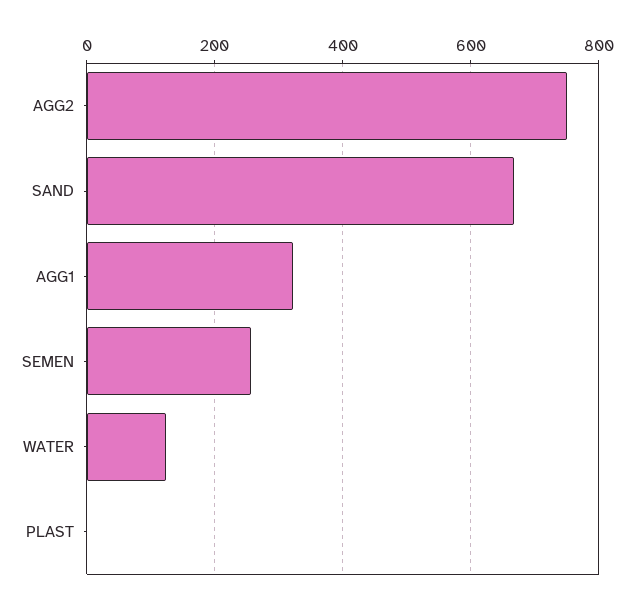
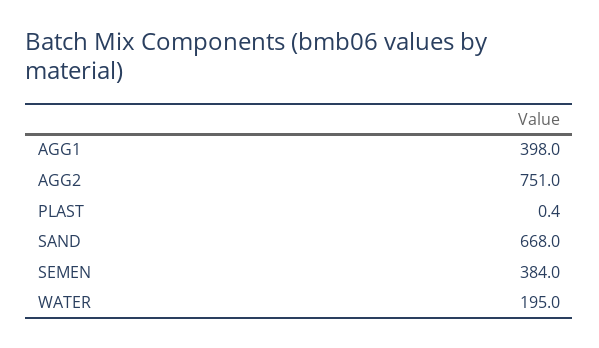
  {
    "AGG2": 751,
    "SAND": 668,
-   "AGG1": 320,
+   "AGG1": 398,
-   "SEMEN": 260,
+   "SEMEN": 384,
-   "WATER": 120,
+   "WATER": 195,
    "PLAST": 0.4
  }

